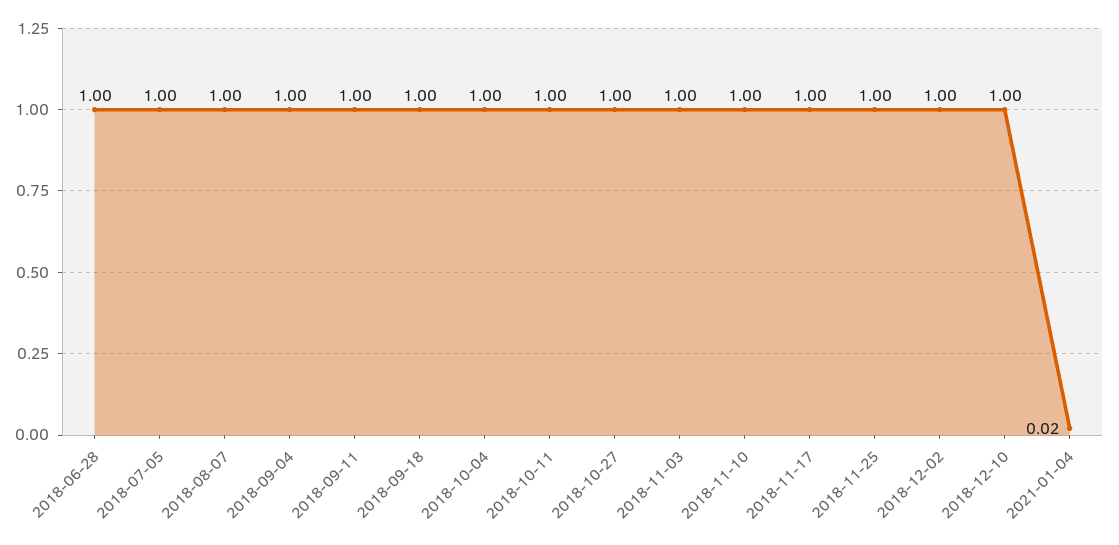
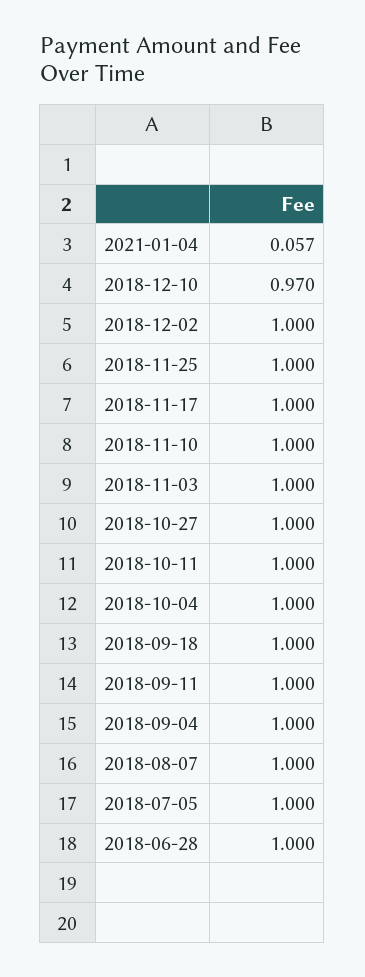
  {
    "2018-06-28": 1,
    "2018-07-05": 1,
    "2018-08-07": 1,
    "2018-09-04": 1,
    "2018-09-11": 1,
    "2018-09-18": 1,
    "2018-10-04": 1,
    "2018-10-11": 1,
    "2018-10-27": 1,
    "2018-11-03": 1,
    "2018-11-10": 1,
    "2018-11-17": 1,
    "2018-11-25": 1,
    "2018-12-02": 1,
-   "2018-12-10": 1,
+   "2018-12-10": 0.97,
-   "2021-01-04": 0.02
+   "2021-01-04": 0.057
  }

